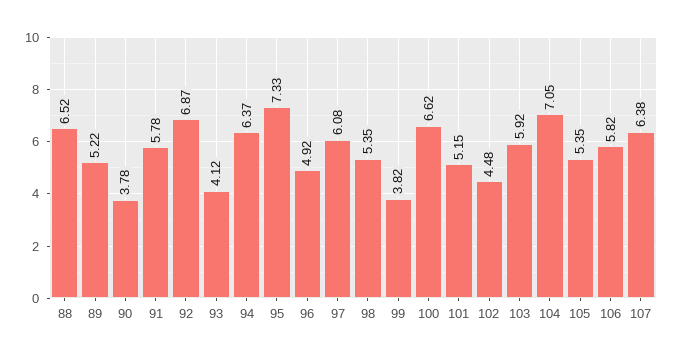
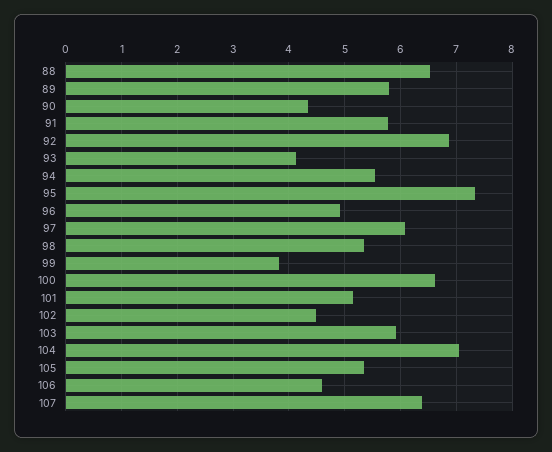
  {
    "88": 6.52,
-   "89": 5.22,
+   "89": 5.8,
-   "90": 3.78,
+   "90": 4.4,
    "91": 5.78,
    "92": 6.87,
    "93": 4.12,
-   "94": 6.37,
+   "94": 5.6,
    "95": 7.33,
    "96": 4.92,
    "97": 6.08,
    "98": 5.35,
    "99": 3.82,
    "100": 6.62,
    "101": 5.15,
    "102": 4.48,
    "103": 5.92,
    "104": 7.05,
    "105": 5.35,
-   "106": 5.82,
+   "106": 4.6,
    "107": 6.38
  }

